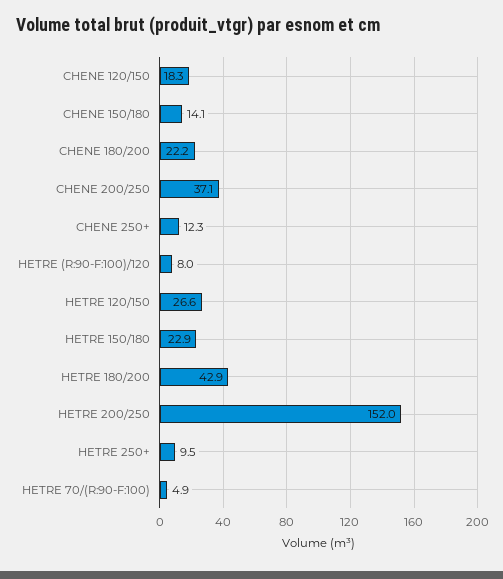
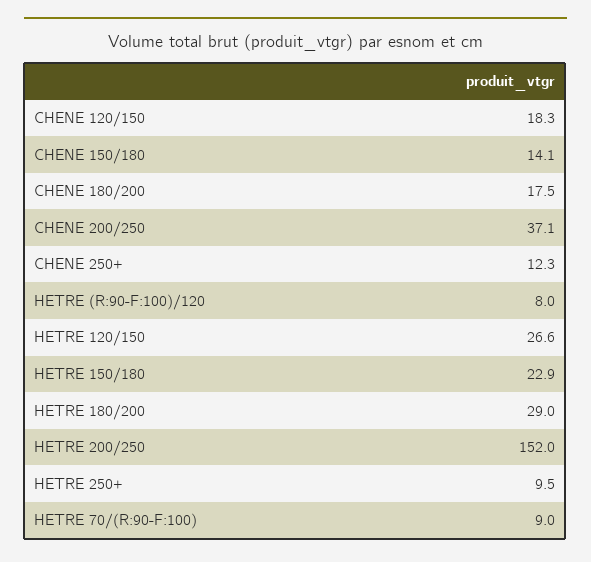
  {
    "CHENE 120/150": 18.3,
    "CHENE 150/180": 14.1,
-   "CHENE 180/200": 22.2,
+   "CHENE 180/200": 17.5,
    "CHENE 200/250": 37.1,
    "CHENE 250+": 12.3,
    "HETRE (R:90-F:100)/120": 8,
    "HETRE 120/150": 26.6,
    "HETRE 150/180": 22.9,
-   "HETRE 180/200": 42.9,
+   "HETRE 180/200": 29,
    "HETRE 200/250": 152,
    "HETRE 250+": 9.5,
-   "HETRE 70/(R:90-F:100)": 4.9
+   "HETRE 70/(R:90-F:100)": 9
  }

